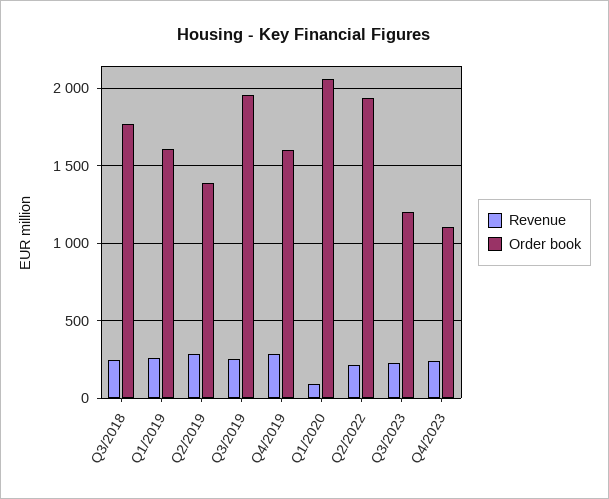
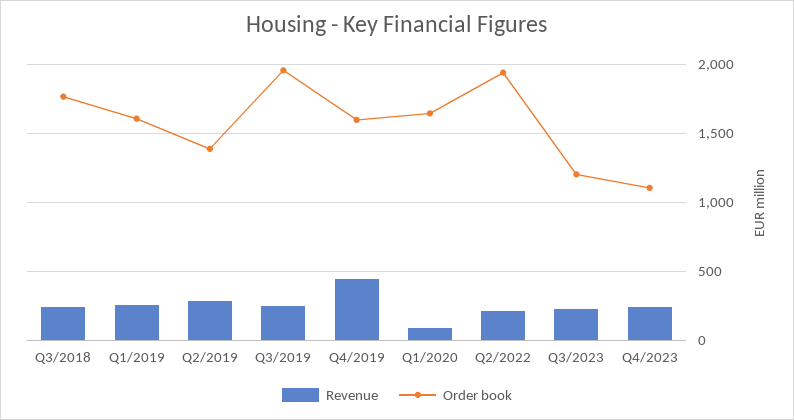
  {
    "Revenue": {
      "Q3/2018": 250,
      "Q1/2019": 250,
      "Q2/2019": 300,
      "Q3/2019": 250,
-     "Q4/2019": 300,
+     "Q4/2019": 450,
      "Q1/2020": 100,
      "Q2/2022": 200,
      "Q3/2023": 250,
      "Q4/2023": 250
    },
    "Order book": {
      "Q3/2018": 1750,
      "Q1/2019": 1600,
      "Q2/2019": 1400,
      "Q3/2019": 1950,
      "Q4/2019": 1600,
-     "Q1/2020": 2050,
+     "Q1/2020": 1650,
      "Q2/2022": 1950,
      "Q3/2023": 1200,
      "Q4/2023": 1100
    }
  }

